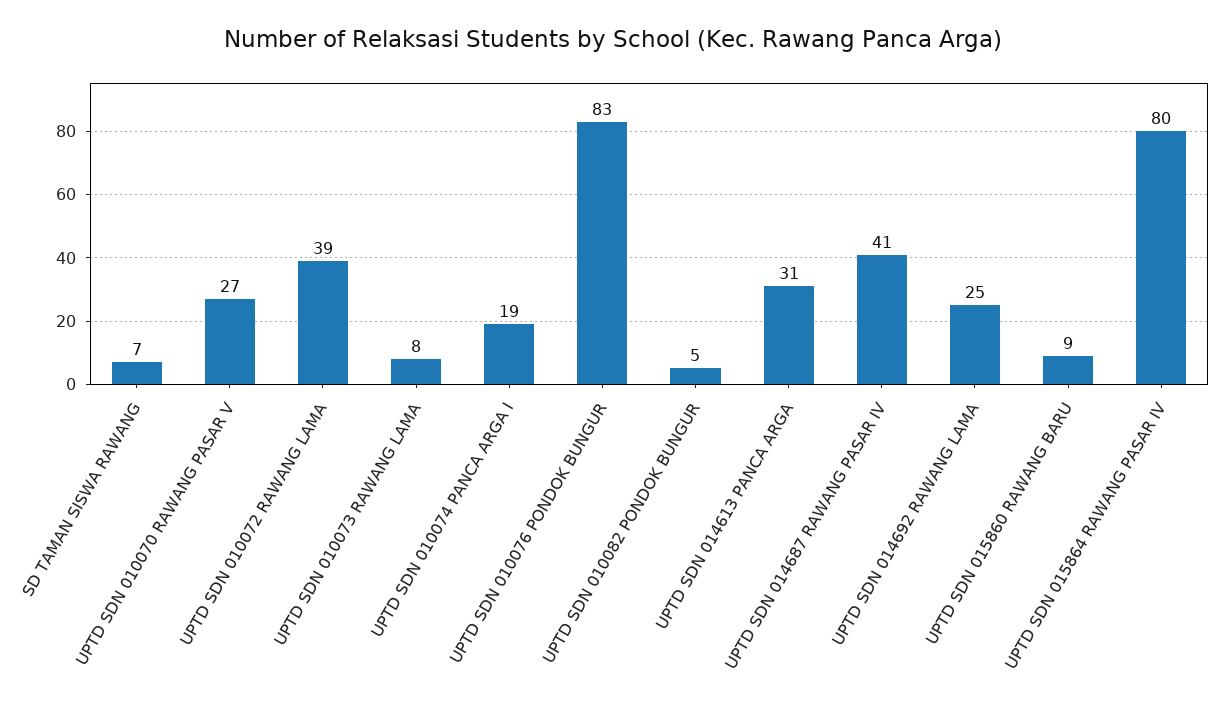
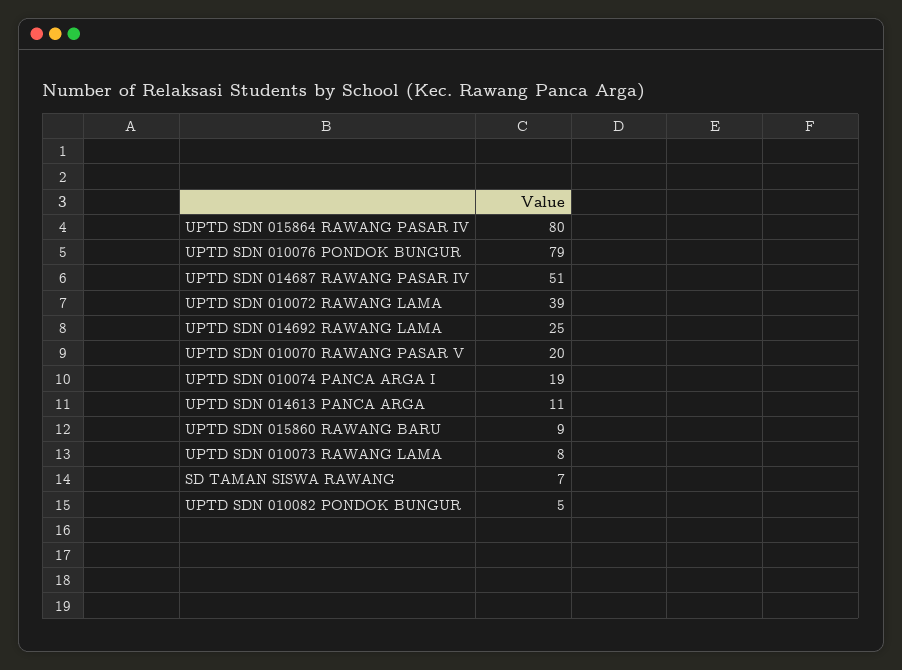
  {
    "SD TAMAN SISWA RAWANG": 7,
-   "UPTD SDN 010070 RAWANG PASAR V": 27,
+   "UPTD SDN 010070 RAWANG PASAR V": 20,
    "UPTD SDN 010072 RAWANG LAMA": 39,
    "UPTD SDN 010073 RAWANG LAMA": 8,
    "UPTD SDN 010074 PANCA ARGA I": 19,
-   "UPTD SDN 010076 PONDOK BUNGUR": 83,
+   "UPTD SDN 010076 PONDOK BUNGUR": 79,
    "UPTD SDN 010082 PONDOK BUNGUR": 5,
-   "UPTD SDN 014613 PANCA ARGA": 31,
+   "UPTD SDN 014613 PANCA ARGA": 11,
-   "UPTD SDN 014687 RAWANG PASAR IV": 41,
+   "UPTD SDN 014687 RAWANG PASAR IV": 51,
    "UPTD SDN 014692 RAWANG LAMA": 25,
    "UPTD SDN 015860 RAWANG BARU": 9,
    "UPTD SDN 015864 RAWANG PASAR IV": 80
  }

